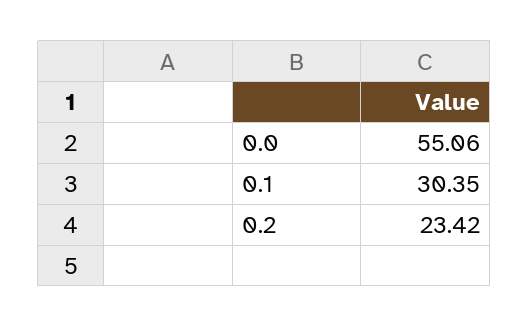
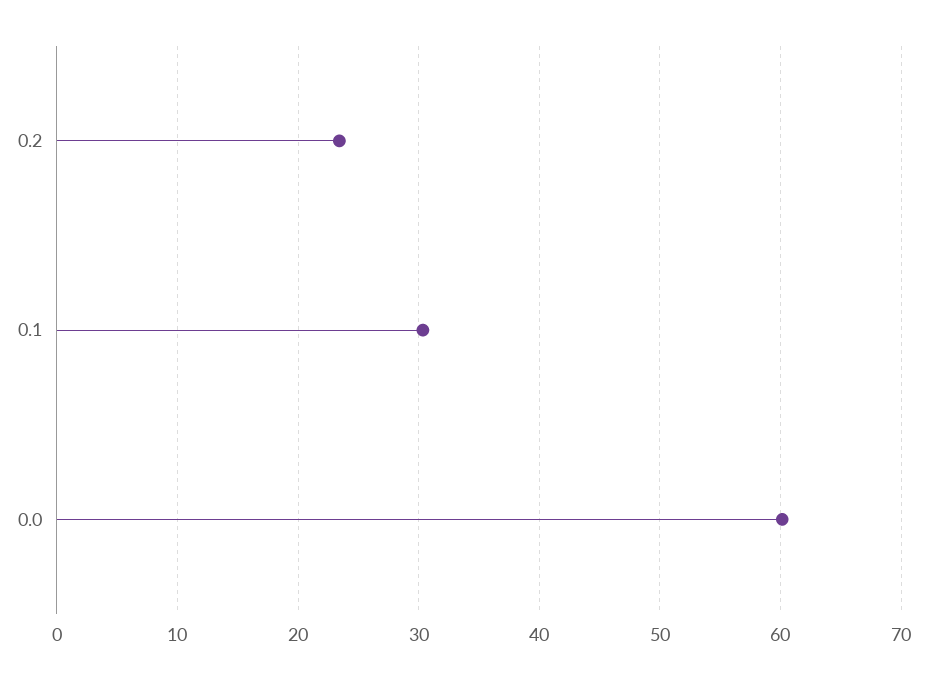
  {
-   "0.0": 55.06,
+   "0.0": 60,
    "0.1": 30.35,
    "0.2": 23.42
  }

